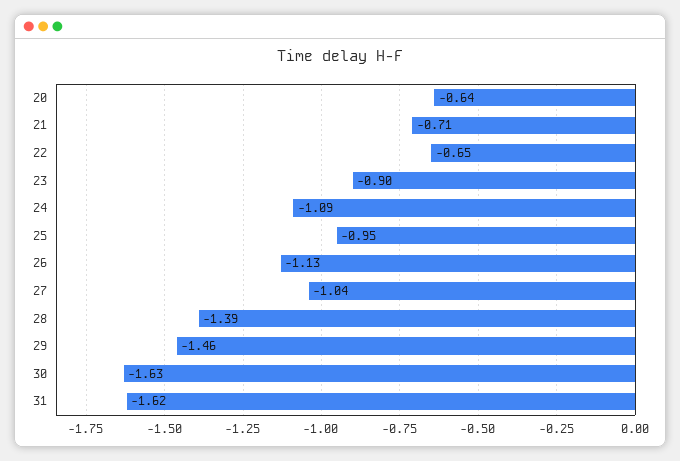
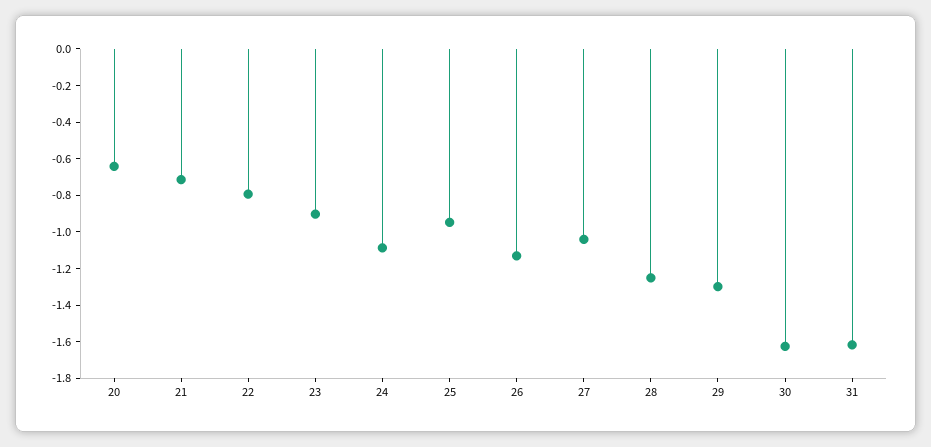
  {
    "20": -0.64,
    "21": -0.71,
-   "22": -0.65,
+   "22": -0.8,
    "23": -0.9,
    "24": -1.09,
    "25": -0.95,
    "26": -1.13,
    "27": -1.04,
-   "28": -1.39,
+   "28": -1.25,
-   "29": -1.46,
+   "29": -1.3,
    "30": -1.63,
    "31": -1.62
  }

